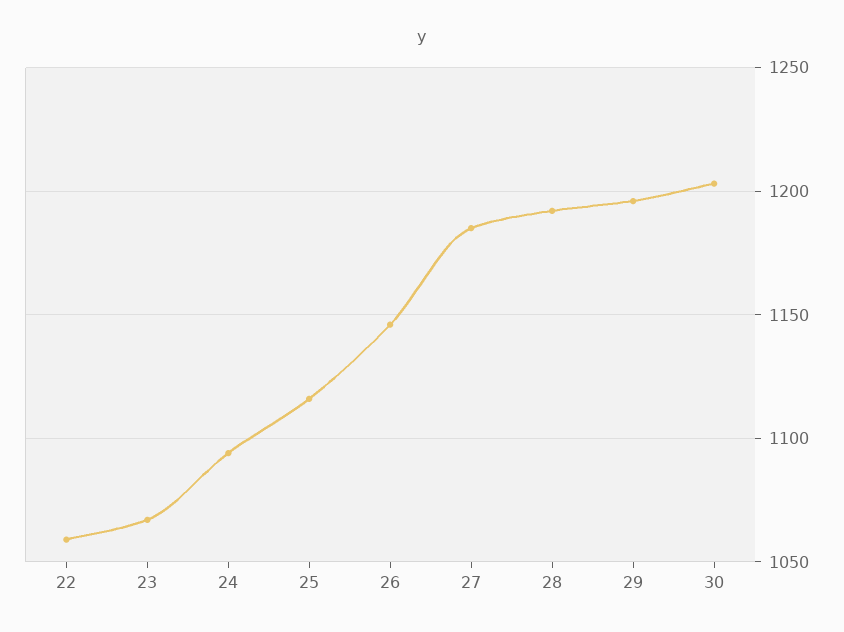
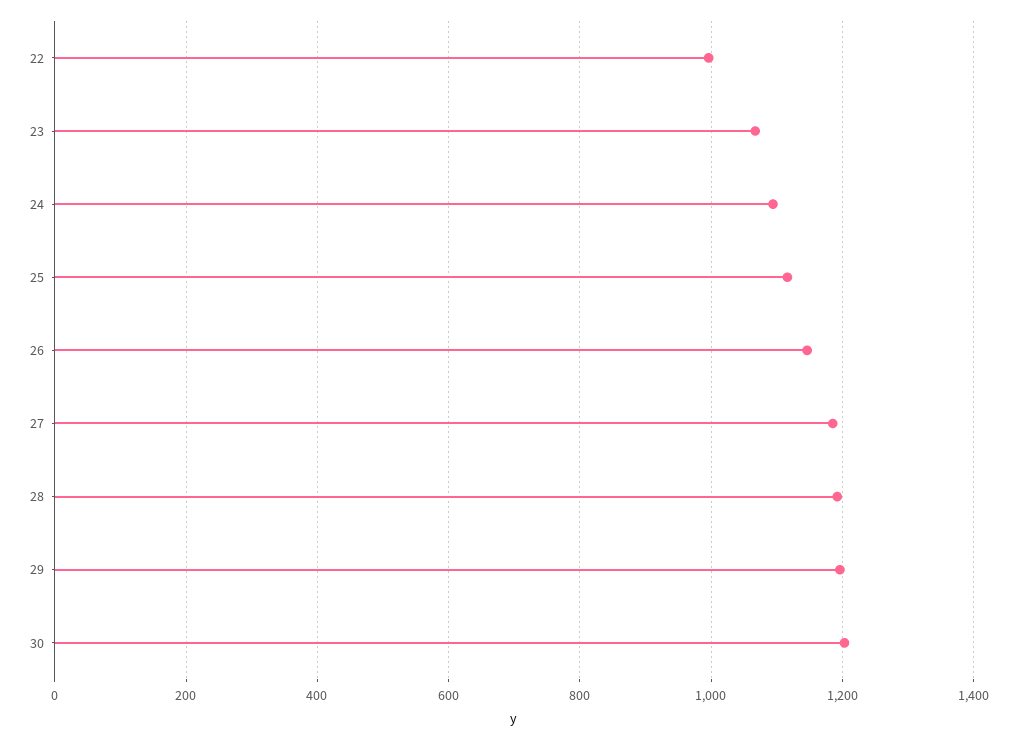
  {
-   "22": 1060,
+   "22": 1000,
    "23": 1065,
    "24": 1095,
    "25": 1115,
    "26": 1145,
    "27": 1185,
    "28": 1190,
    "29": 1195,
    "30": 1205
  }

